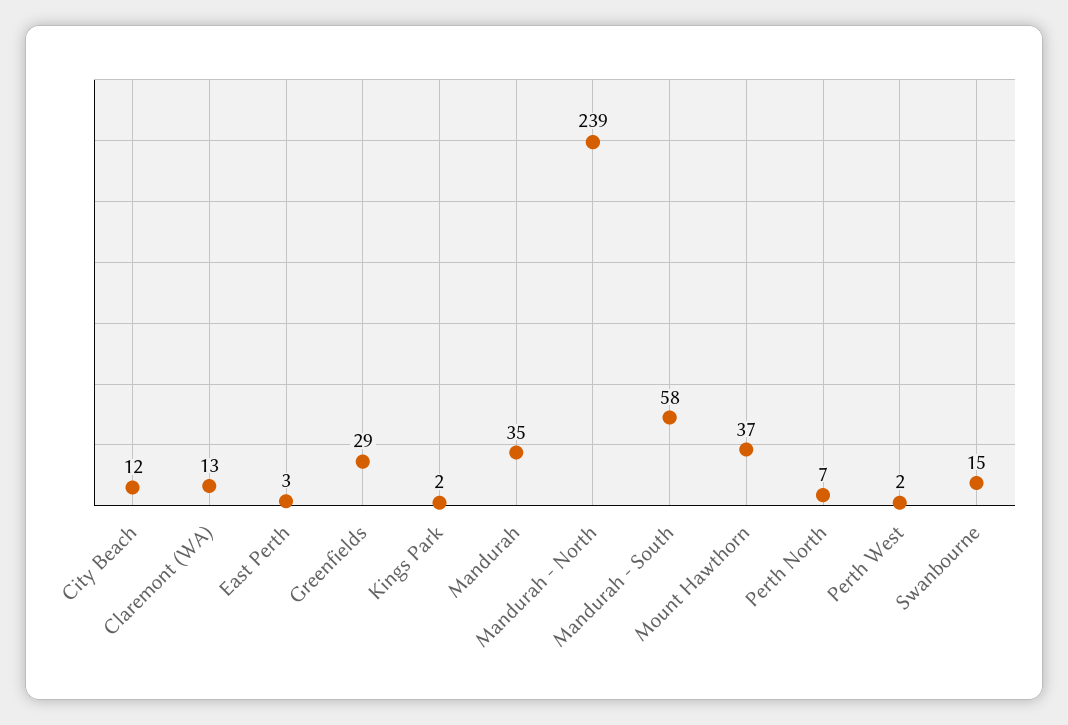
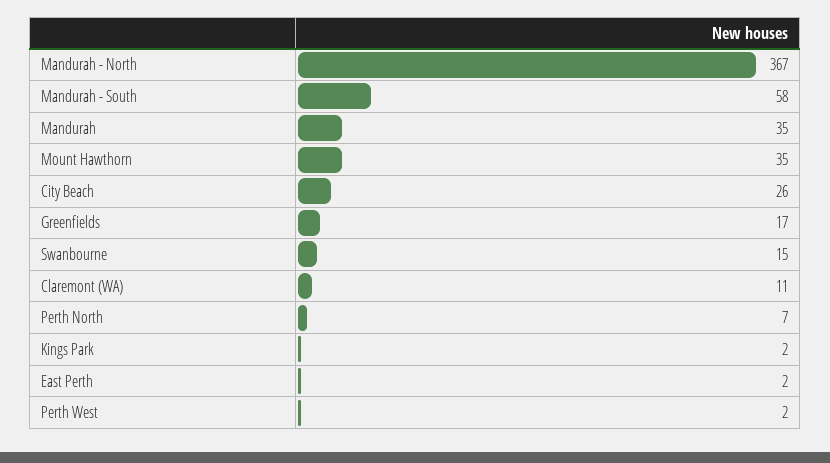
  {
-   "City Beach": 12,
+   "City Beach": 26,
-   "Claremont (WA)": 13,
+   "Claremont (WA)": 11,
-   "East Perth": 3,
+   "East Perth": 2,
-   "Greenfields": 29,
+   "Greenfields": 17,
    "Kings Park": 2,
    "Mandurah": 35,
-   "Mandurah - North": 239,
+   "Mandurah - North": 367,
    "Mandurah - South": 58,
-   "Mount Hawthorn": 37,
+   "Mount Hawthorn": 35,
    "Perth North": 7,
    "Perth West": 2,
    "Swanbourne": 15
  }

